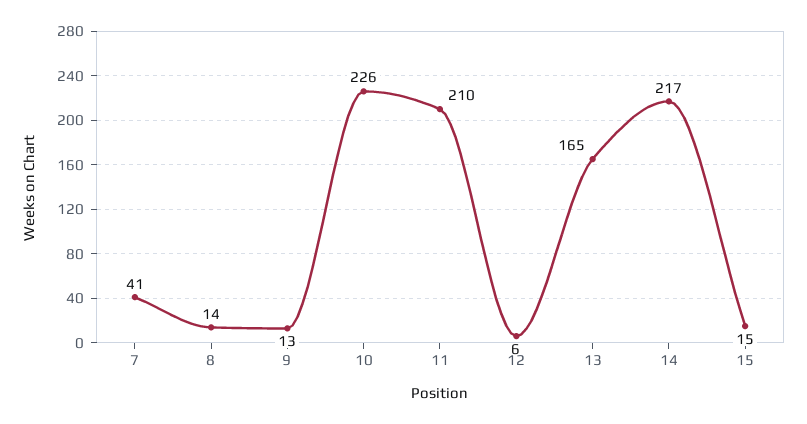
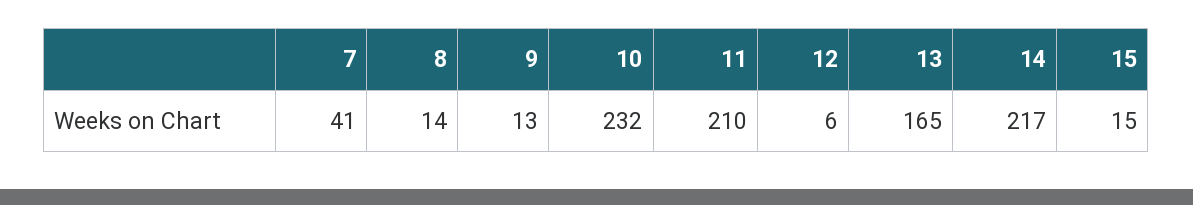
  {
    "7": 41,
    "8": 14,
    "9": 13,
-   "10": 226,
+   "10": 232,
    "11": 210,
    "12": 6,
    "13": 165,
    "14": 217,
    "15": 15
  }

